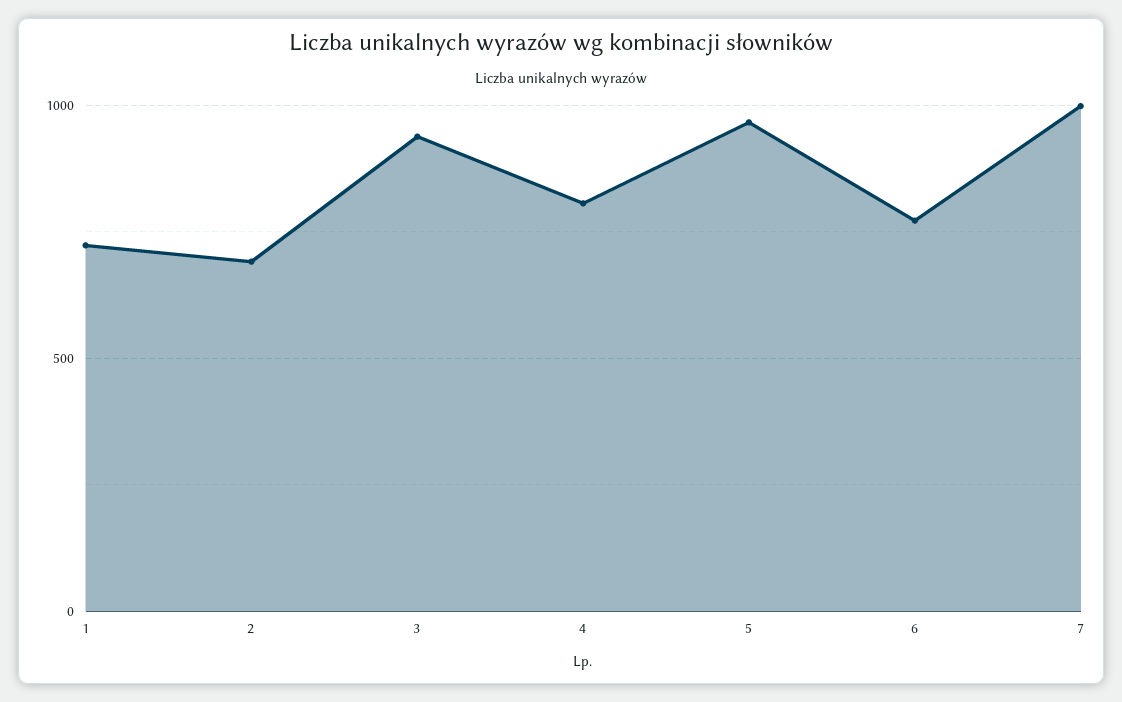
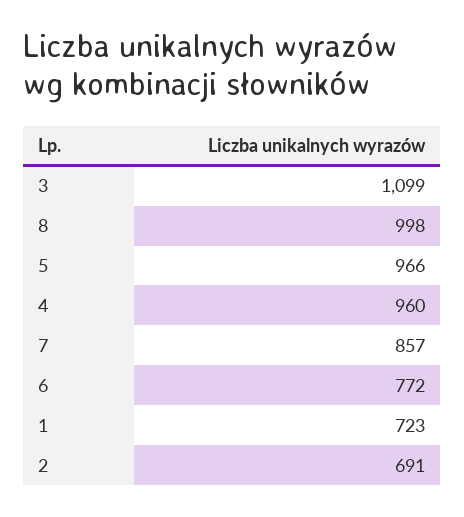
  {
    "1": 723,
    "2": 691,
-   "3": 950,
+   "3": 1099,
-   "4": 800,
+   "4": 960,
    "5": 966,
    "6": 772,
-   "7": 1000
+   "7": 857,
+   "8": 998
  }

